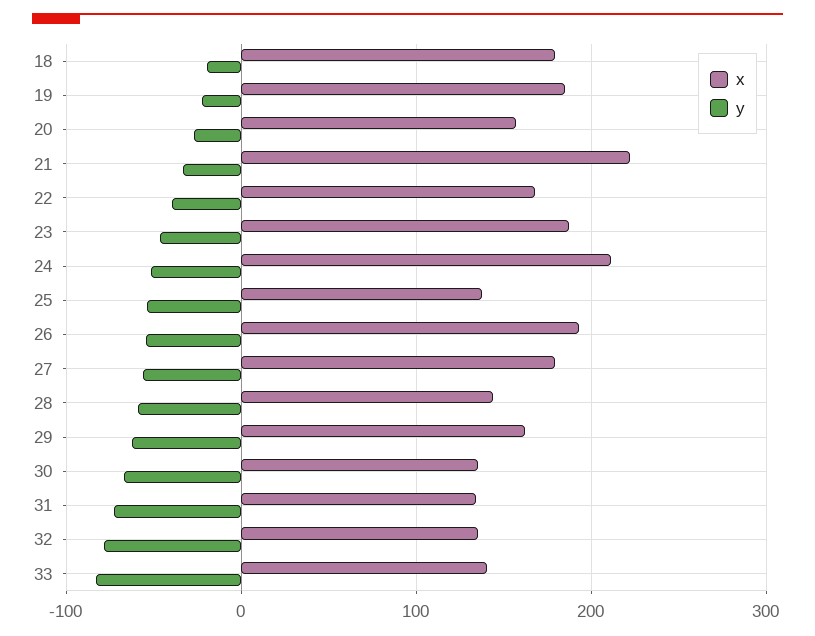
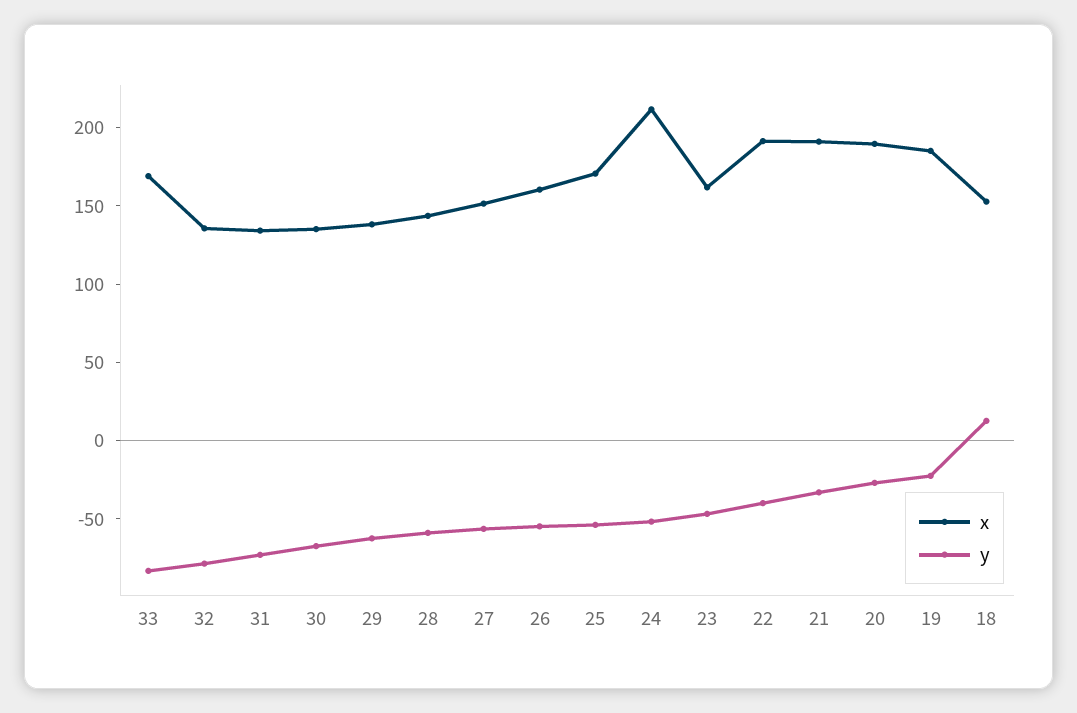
  {
    "x": {
-     "18": 180,
+     "18": 150,
      "19": 190,
-     "20": 160,
+     "20": 190,
-     "21": 220,
+     "21": 190,
-     "22": 170,
+     "22": 190,
-     "23": 190,
+     "23": 160,
      "24": 210,
-     "25": 140,
+     "25": 170,
-     "26": 190,
+     "26": 160,
-     "27": 180,
+     "27": 150,
      "28": 140,
-     "29": 160,
+     "29": 140,
      "30": 140,
      "31": 130,
      "32": 140,
-     "33": 140
+     "33": 170
    },
    "y": {
-     "18": -20,
+     "18": 10,
      "19": -20,
      "20": -30,
      "21": -30,
      "22": -40,
      "23": -50,
      "24": -50,
      "25": -50,
      "26": -50,
      "27": -60,
      "28": -60,
      "29": -60,
      "30": -70,
      "31": -70,
      "32": -80,
      "33": -80
    }
  }

